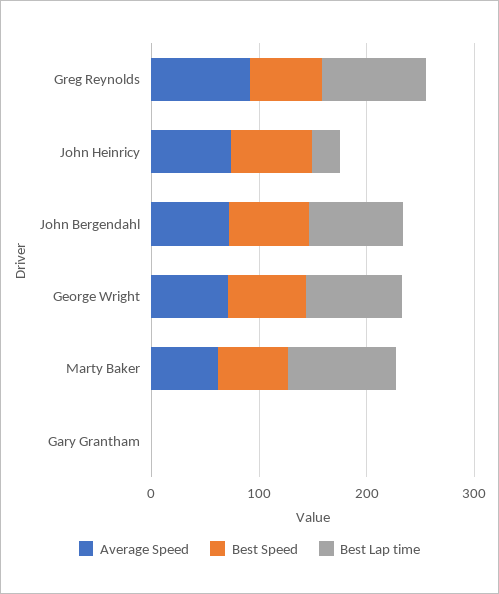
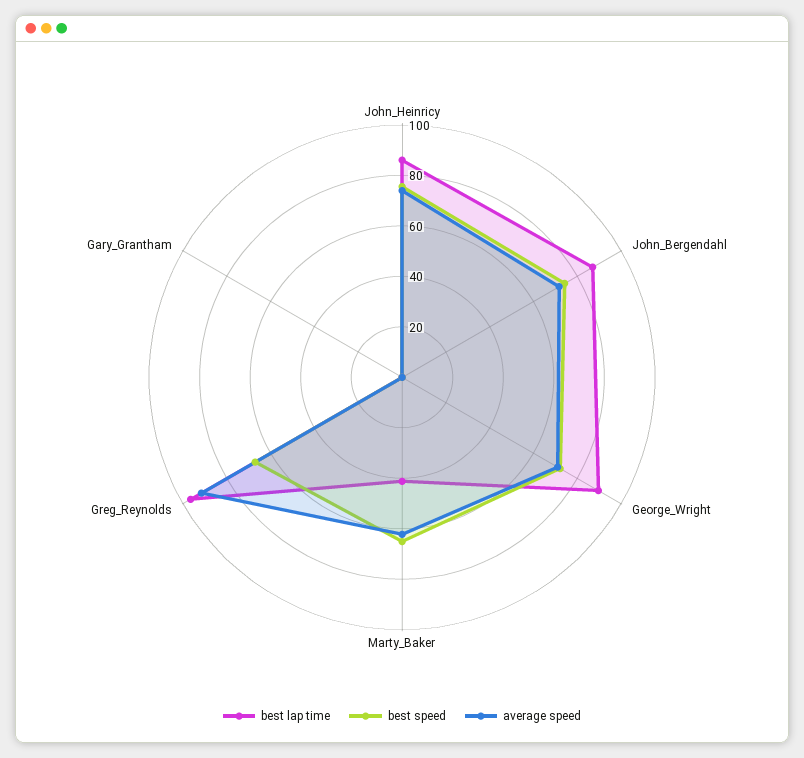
  {
    "Average Speed": {
      "Greg Reynolds": 90,
      "John Heinricy": 75,
      "John Bergendahl": 70,
      "George Wright": 70,
      "Marty Baker": 60,
      "Gary Grantham": 0
    },
    "Best Speed": {
      "Greg Reynolds": 65,
      "John Heinricy": 75,
      "John Bergendahl": 75,
      "George Wright": 70,
      "Marty Baker": 65,
      "Gary Grantham": 0
    },
    "Best Lap time": {
      "Greg Reynolds": 95,
-     "John Heinricy": 20,
+     "John Heinricy": 85,
      "John Bergendahl": 85,
      "George Wright": 90,
-     "Marty Baker": 100,
+     "Marty Baker": 40,
      "Gary Grantham": 0
    }
  }

